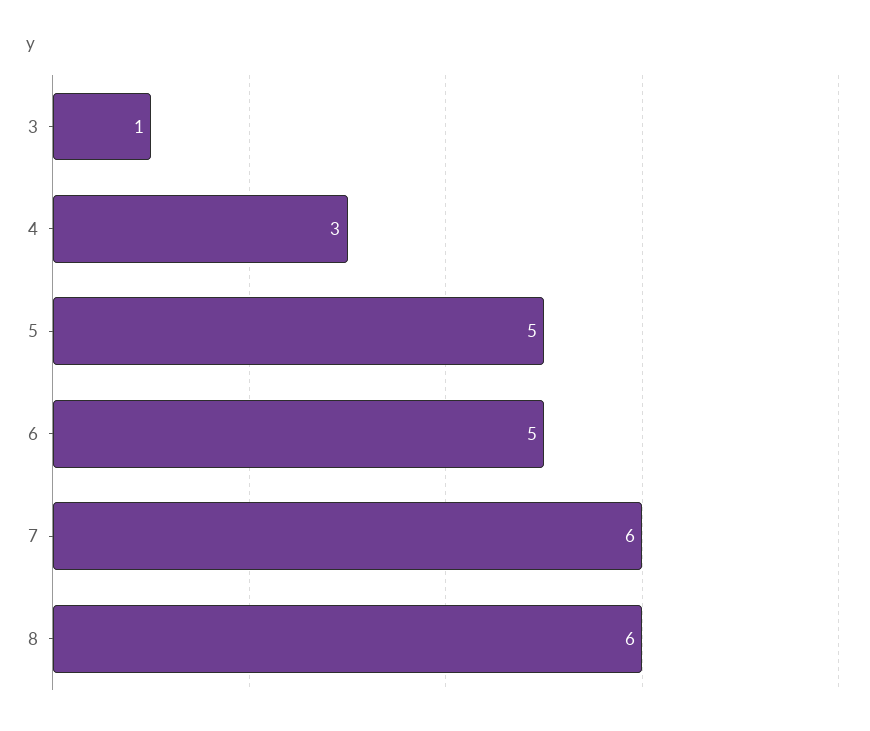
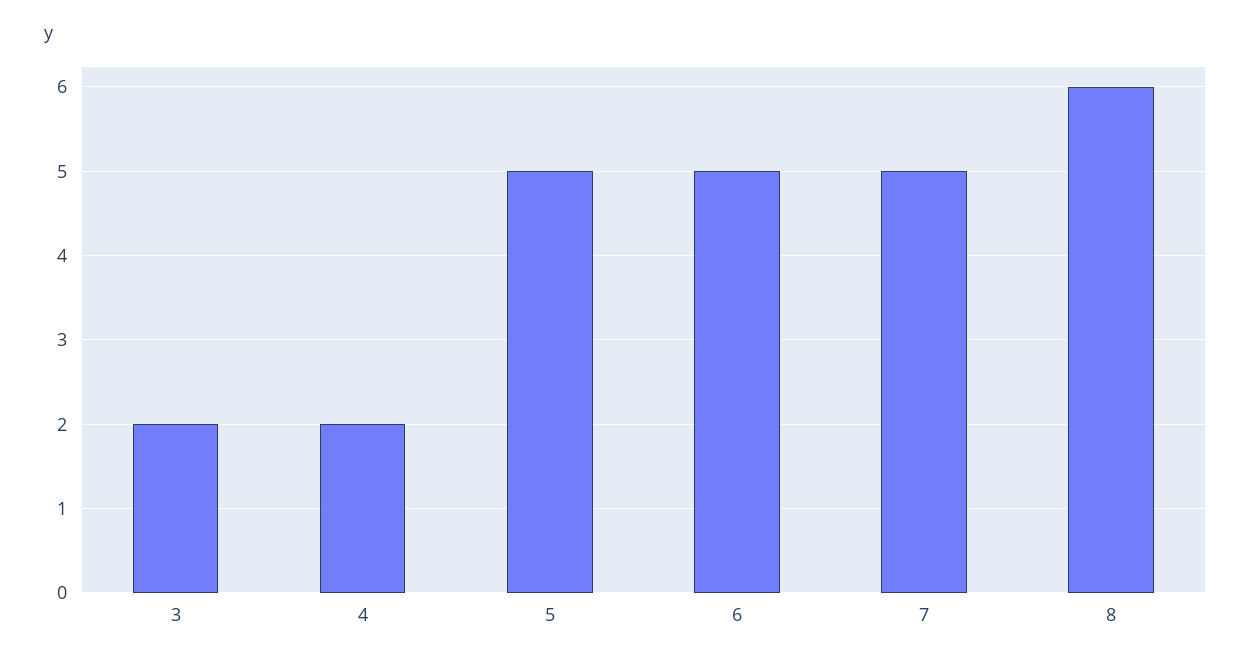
  {
-   "3": 1,
+   "3": 2,
-   "4": 3,
+   "4": 2,
    "5": 5,
    "6": 5,
-   "7": 6,
+   "7": 5,
    "8": 6
  }

